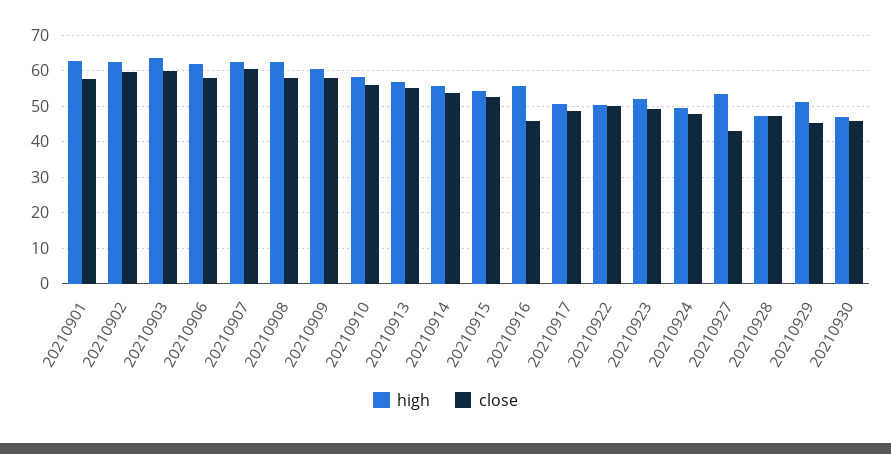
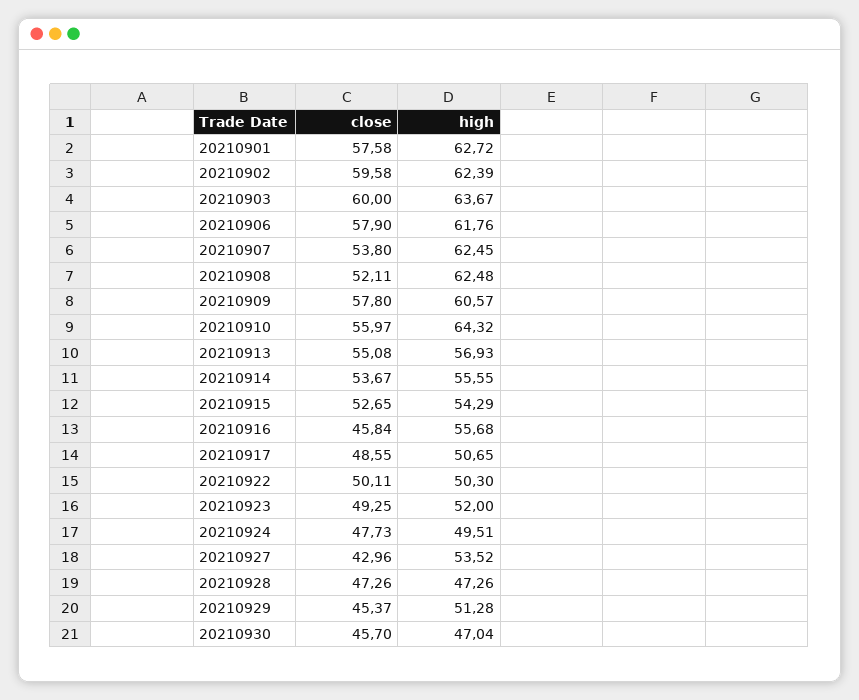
  {
    "high": {
      "20210901": 62.72,
      "20210902": 62.39,
      "20210903": 63.67,
      "20210906": 61.76,
      "20210907": 62.45,
      "20210908": 62.48,
      "20210909": 60.57,
-     "20210910": 58,
+     "20210910": 64.32,
      "20210913": 56.93,
      "20210914": 55.55,
      "20210915": 54.29,
      "20210916": 55.68,
      "20210917": 50.65,
      "20210922": 50.3,
      "20210923": 52,
      "20210924": 49.51,
      "20210927": 53.52,
      "20210928": 47.26,
      "20210929": 51.28,
      "20210930": 47.04
    },
    "close": {
      "20210901": 57.58,
      "20210902": 59.58,
      "20210903": 60,
      "20210906": 57.9,
-     "20210907": 60,
+     "20210907": 53.8,
-     "20210908": 58,
+     "20210908": 52.11,
      "20210909": 57.8,
      "20210910": 55.97,
      "20210913": 55.08,
      "20210914": 53.67,
      "20210915": 52.65,
      "20210916": 45.84,
      "20210917": 48.55,
      "20210922": 50.11,
      "20210923": 49.25,
      "20210924": 47.73,
      "20210927": 42.96,
      "20210928": 47.26,
      "20210929": 45.37,
      "20210930": 45.7
    }
  }

